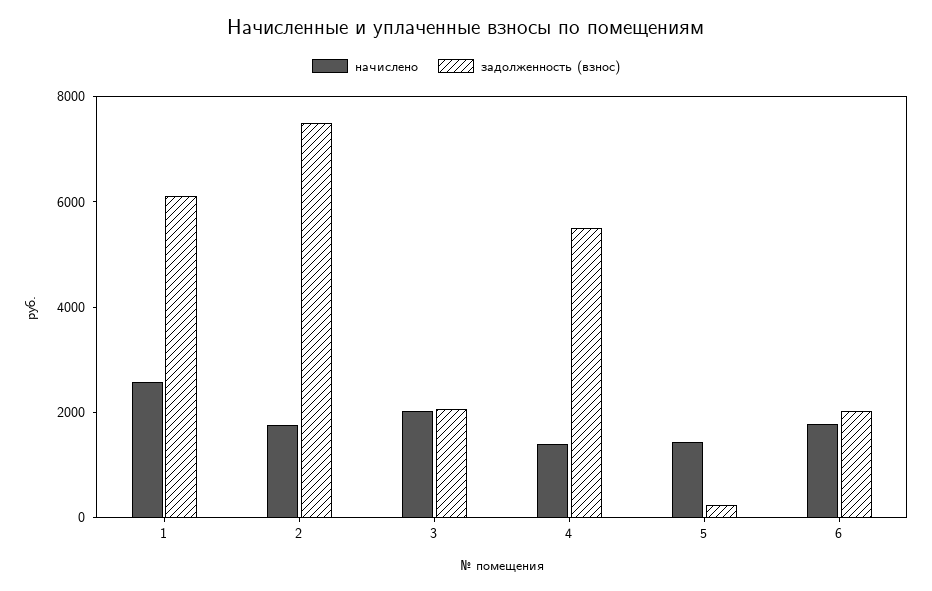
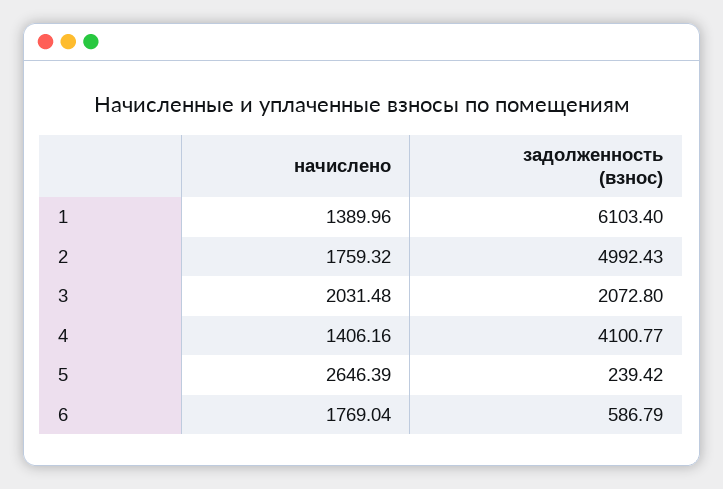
  {
    "начислено": {
-     "1": 2500,
+     "1": 1389.96,
      "2": 1759.32,
      "3": 2031.48,
      "4": 1406.16,
-     "5": 1500,
+     "5": 2646.39,
      "6": 1769.04
    },
    "задолженность (взнос)": {
      "1": 6103.4,
-     "2": 7500,
+     "2": 4992.43,
      "3": 2072.8,
-     "4": 5500,
+     "4": 4100.77,
      "5": 239.42,
-     "6": 2000
+     "6": 586.79
    }
  }

